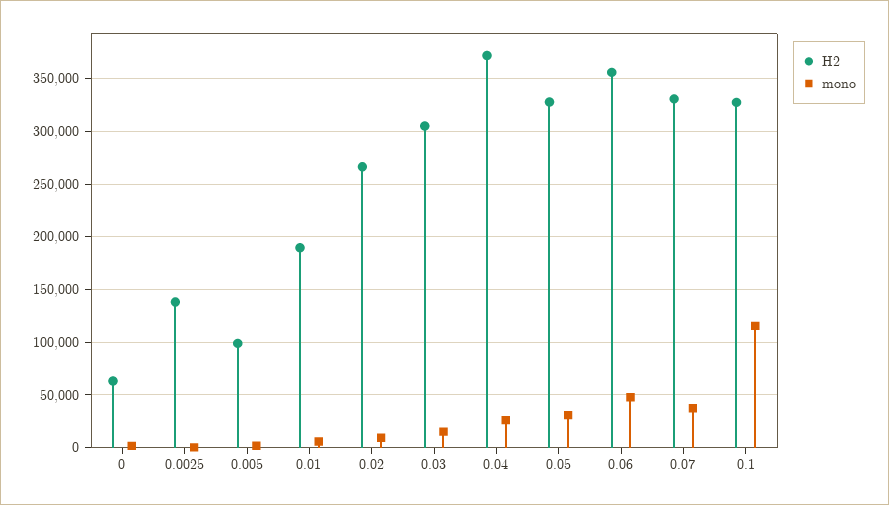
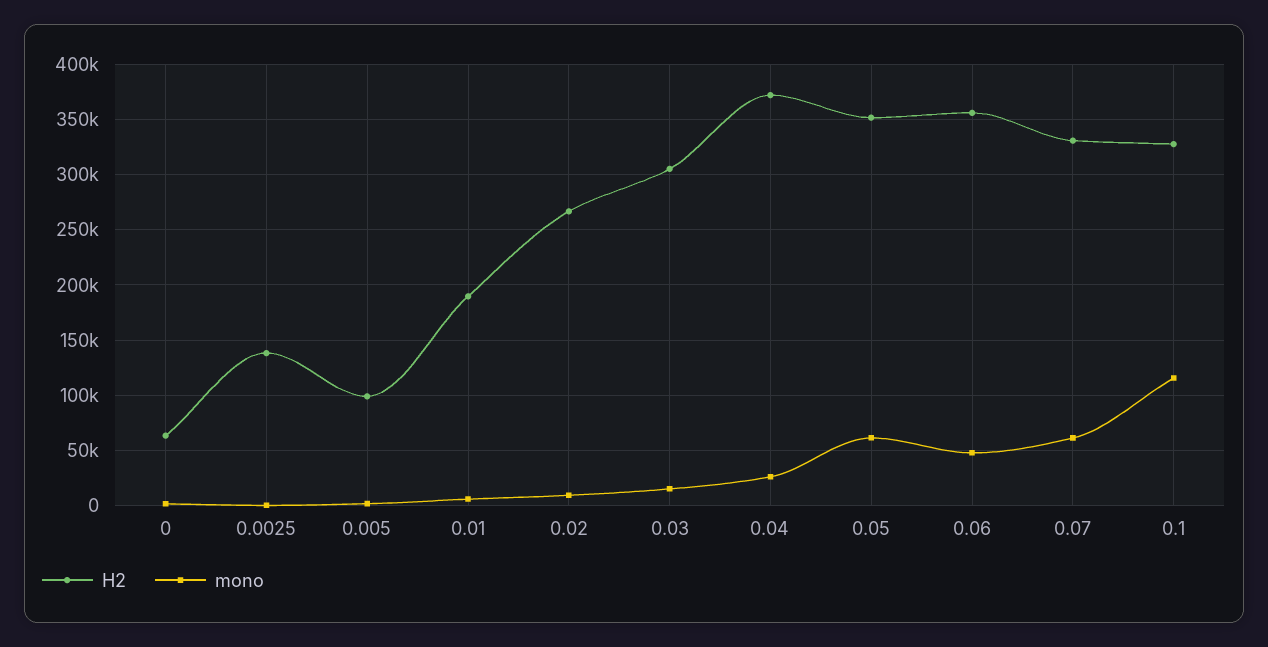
  {
    "H2": {
      "0": 60000,
      "0.0025": 140000,
      "0.005": 100000,
      "0.01": 190000,
      "0.02": 270000,
      "0.03": 310000,
      "0.04": 370000,
-     "0.05": 330000,
+     "0.05": 350000,
      "0.06": 360000,
      "0.07": 330000,
      "0.1": 330000
    },
    "mono": {
      "0": 0,
      "0.0025": 0,
      "0.005": 0,
      "0.01": 10000,
      "0.02": 10000,
      "0.03": 20000,
      "0.04": 30000,
-     "0.05": 30000,
+     "0.05": 60000,
      "0.06": 50000,
-     "0.07": 40000,
+     "0.07": 60000,
      "0.1": 120000
    }
  }

